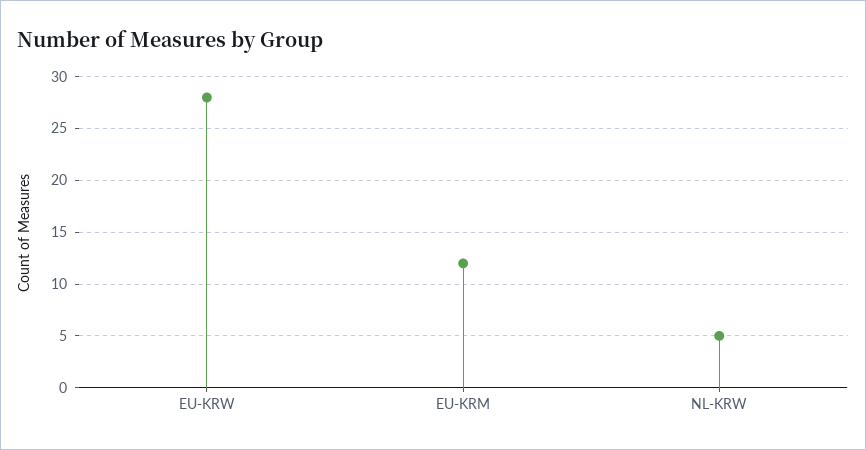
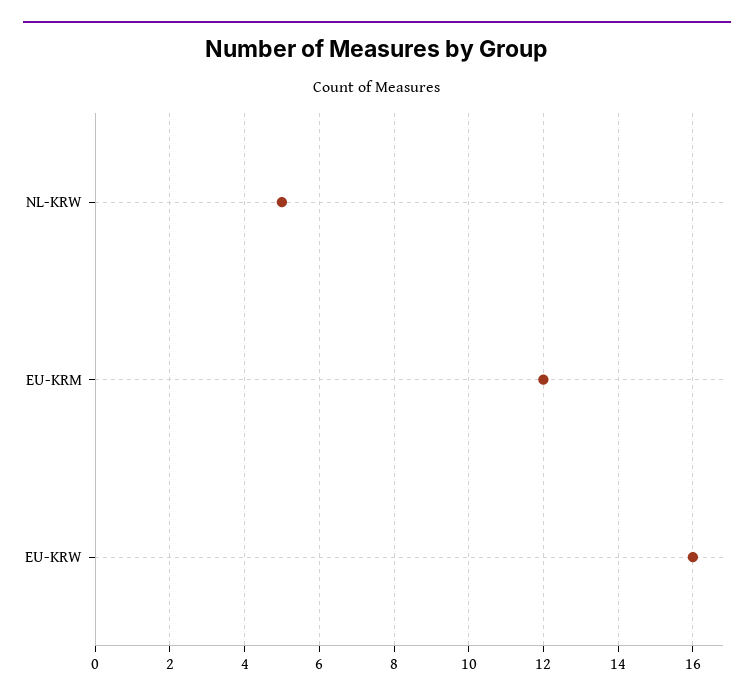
  {
-   "EU-KRW": 28,
+   "EU-KRW": 16,
    "EU-KRM": 12,
    "NL-KRW": 5
  }

